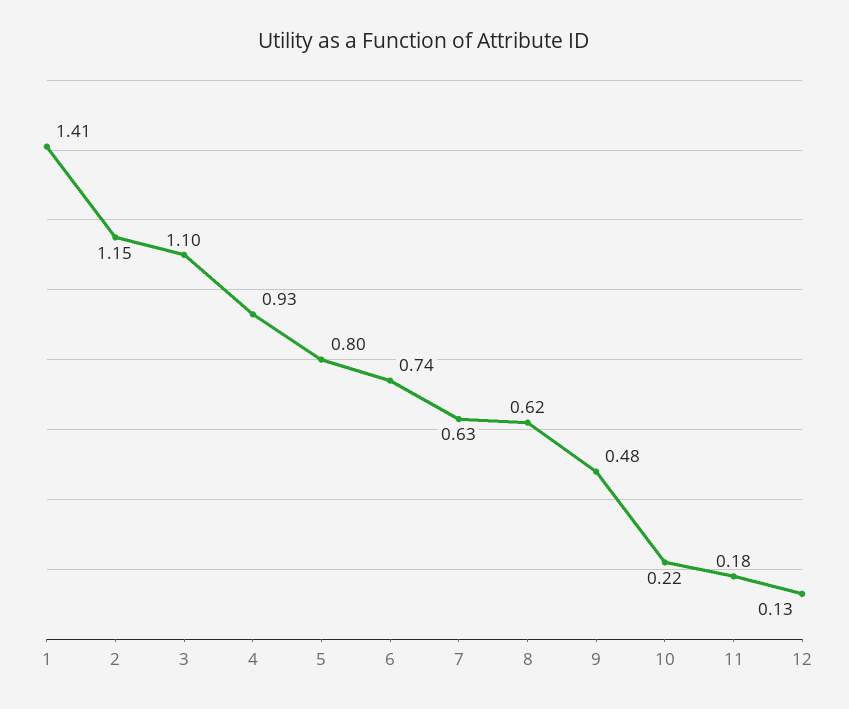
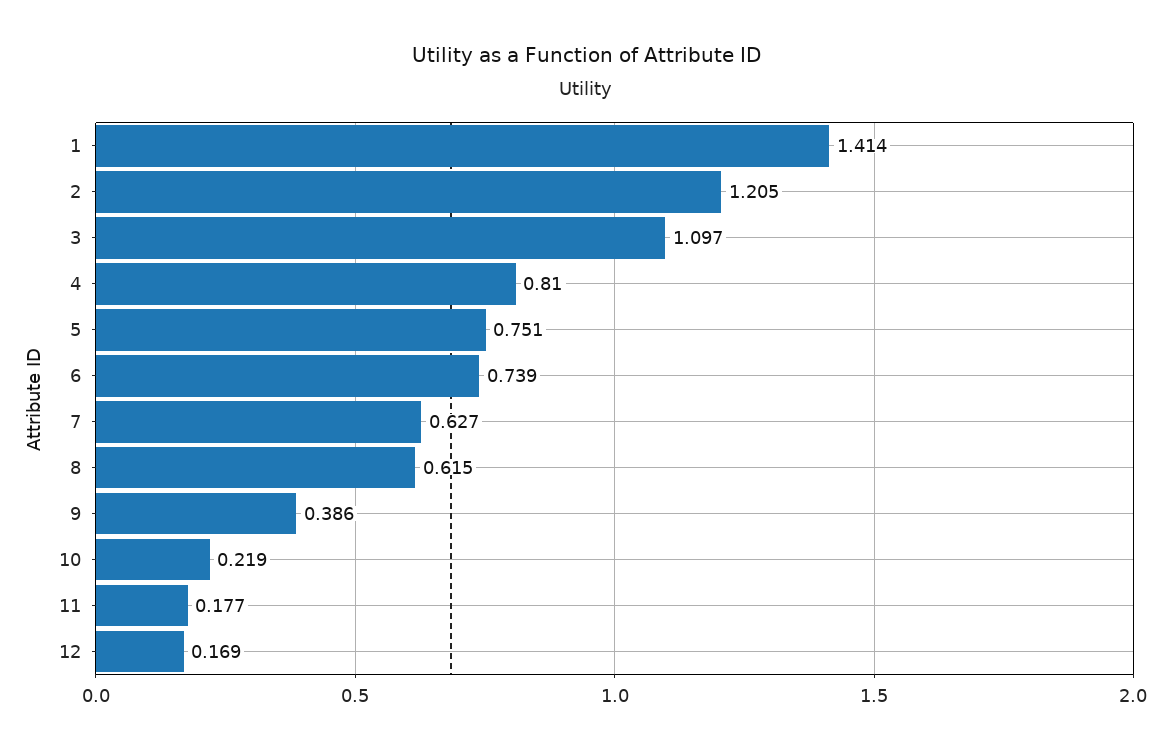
  {
    "1": 1.414,
-   "2": 1.15,
+   "2": 1.205,
    "3": 1.097,
-   "4": 0.93,
+   "4": 0.81,
-   "5": 0.8,
+   "5": 0.751,
    "6": 0.739,
    "7": 0.627,
    "8": 0.615,
-   "9": 0.48,
+   "9": 0.386,
    "10": 0.219,
    "11": 0.177,
-   "12": 0.13
+   "12": 0.169
  }

